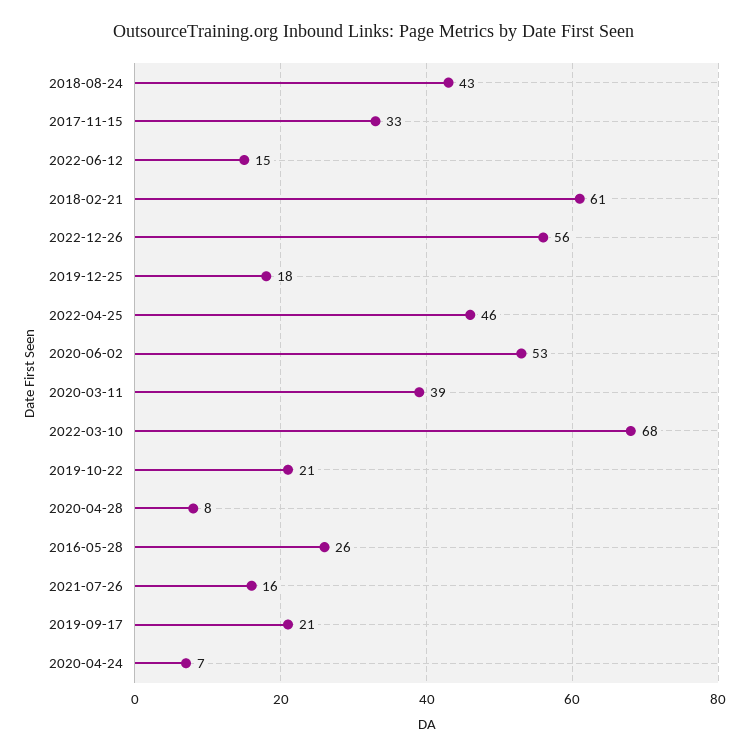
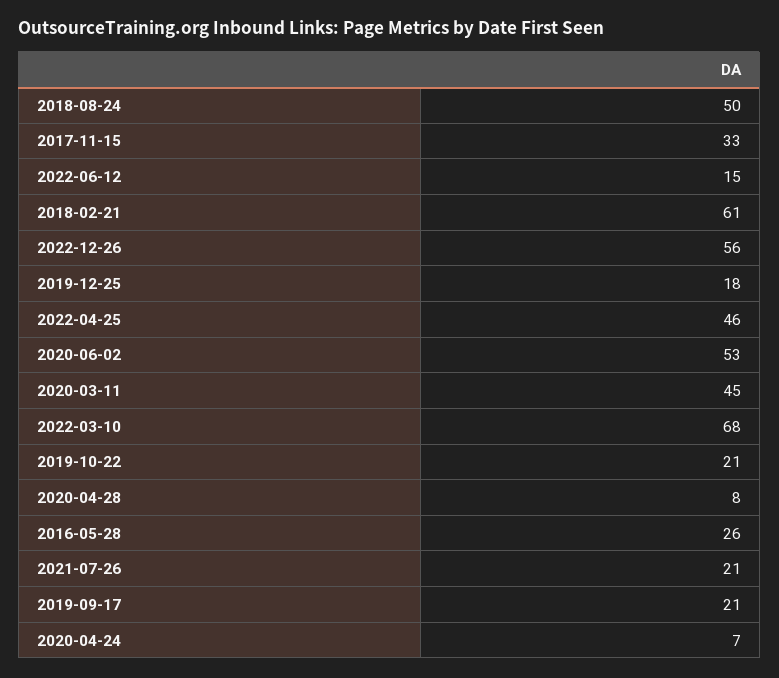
  {
-   "2018-08-24": 43,
+   "2018-08-24": 50,
    "2017-11-15": 33,
    "2022-06-12": 15,
    "2018-02-21": 61,
    "2022-12-26": 56,
    "2019-12-25": 18,
    "2022-04-25": 46,
    "2020-06-02": 53,
-   "2020-03-11": 39,
+   "2020-03-11": 45,
    "2022-03-10": 68,
    "2019-10-22": 21,
    "2020-04-28": 8,
    "2016-05-28": 26,
-   "2021-07-26": 16,
+   "2021-07-26": 21,
    "2019-09-17": 21,
    "2020-04-24": 7
  }

